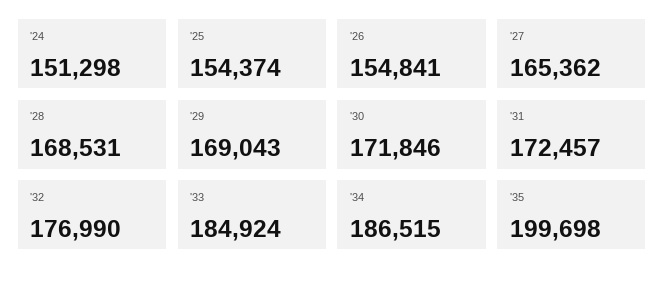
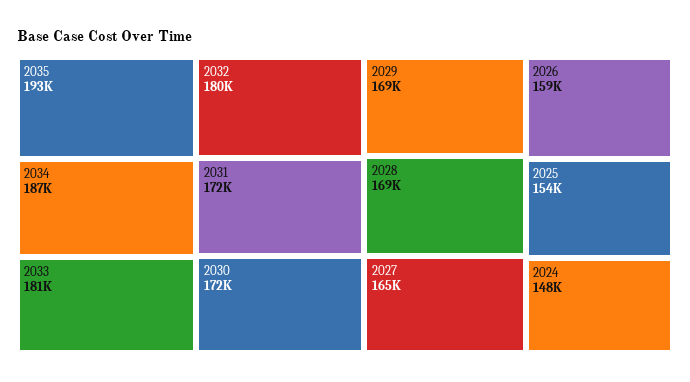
  {
-   "'24": 151298,
+   "'24": 148000,
    "'25": 154374,
-   "'26": 154841,
+   "'26": 159000,
    "'27": 165362,
    "'28": 168531,
    "'29": 169043,
    "'30": 171846,
    "'31": 172457,
-   "'32": 176990,
+   "'32": 180000,
-   "'33": 184924,
+   "'33": 181000,
    "'34": 186515,
-   "'35": 199698
+   "'35": 193000
  }

